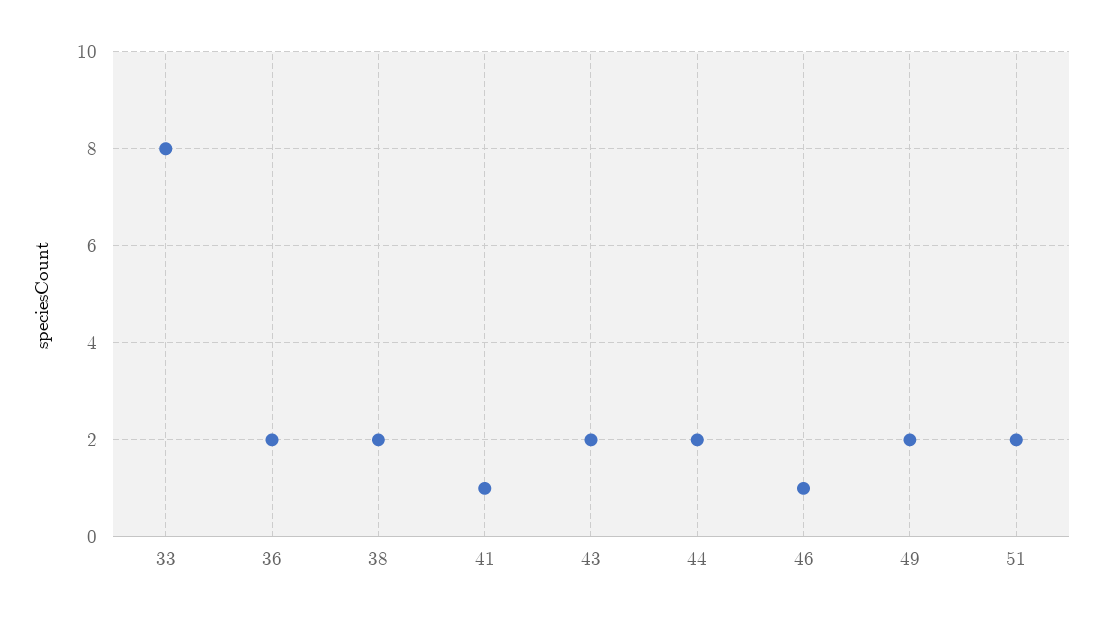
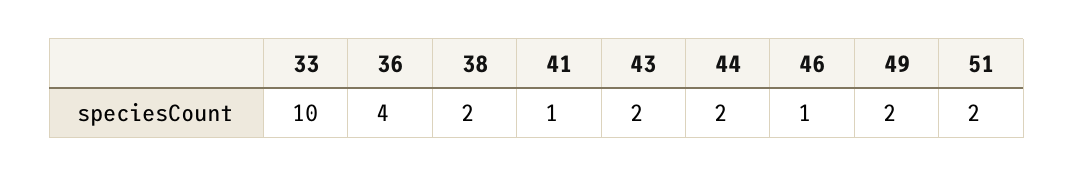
  {
-   "33": 8,
+   "33": 10,
-   "36": 2,
+   "36": 4,
    "38": 2,
    "41": 1,
    "43": 2,
    "44": 2,
    "46": 1,
    "49": 2,
    "51": 2
  }

